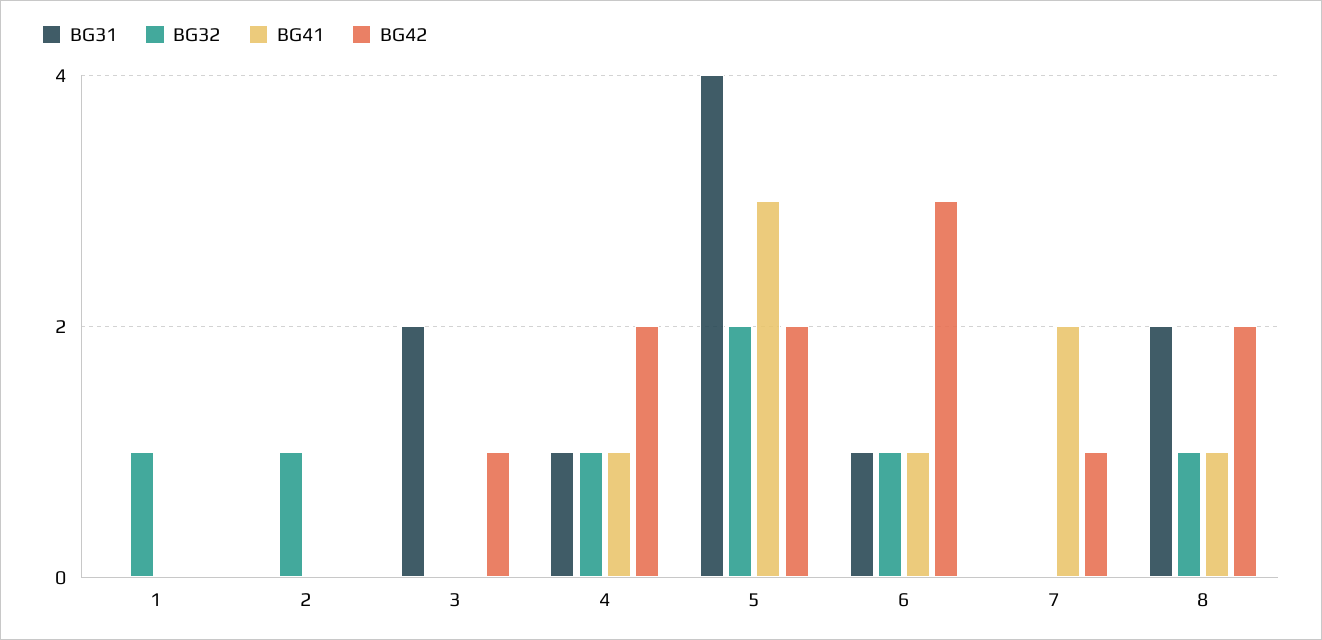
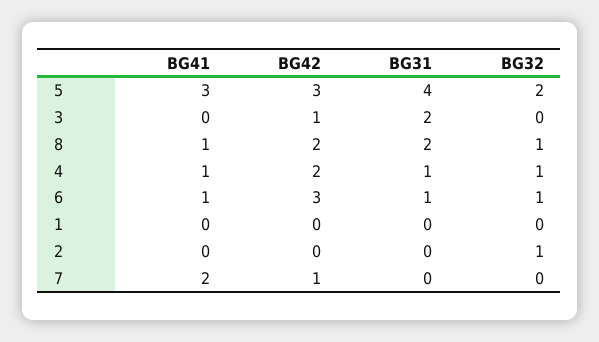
  {
    "BG31": {
      "1": 0,
      "2": 0,
      "3": 2,
      "4": 1,
      "5": 4,
      "6": 1,
      "7": 0,
      "8": 2
    },
    "BG32": {
-     "1": 1,
+     "1": 0,
      "2": 1,
      "3": 0,
      "4": 1,
      "5": 2,
      "6": 1,
      "7": 0,
      "8": 1
    },
    "BG41": {
      "1": 0,
      "2": 0,
      "3": 0,
      "4": 1,
      "5": 3,
      "6": 1,
      "7": 2,
      "8": 1
    },
    "BG42": {
      "1": 0,
      "2": 0,
      "3": 1,
      "4": 2,
-     "5": 2,
+     "5": 3,
      "6": 3,
      "7": 1,
      "8": 2
    }
  }

